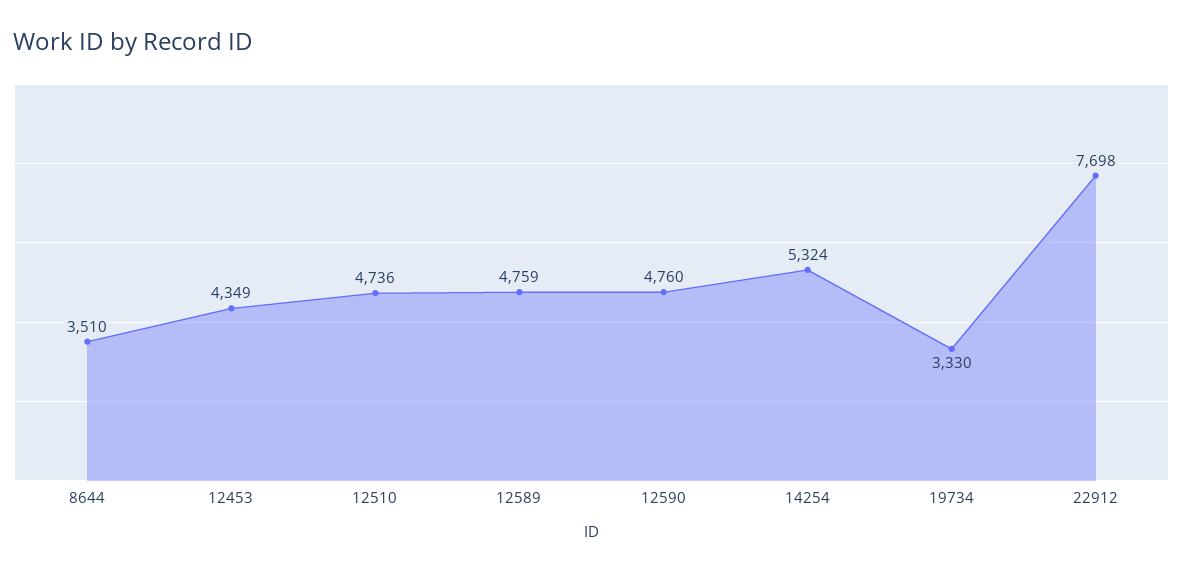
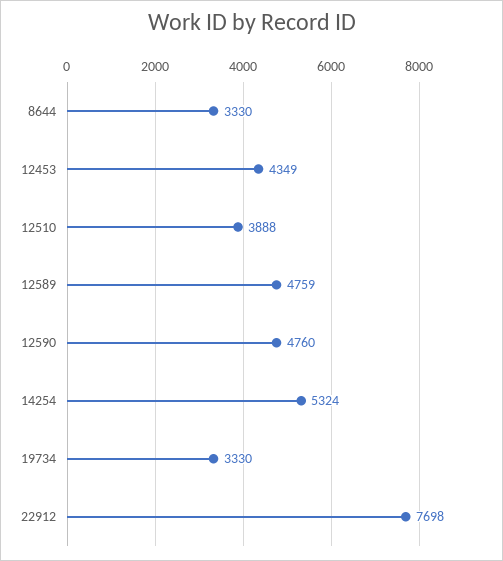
  {
-   "8644": 3510,
+   "8644": 3330,
    "12453": 4349,
-   "12510": 4736,
+   "12510": 3888,
    "12589": 4759,
    "12590": 4760,
    "14254": 5324,
    "19734": 3330,
    "22912": 7698
  }

